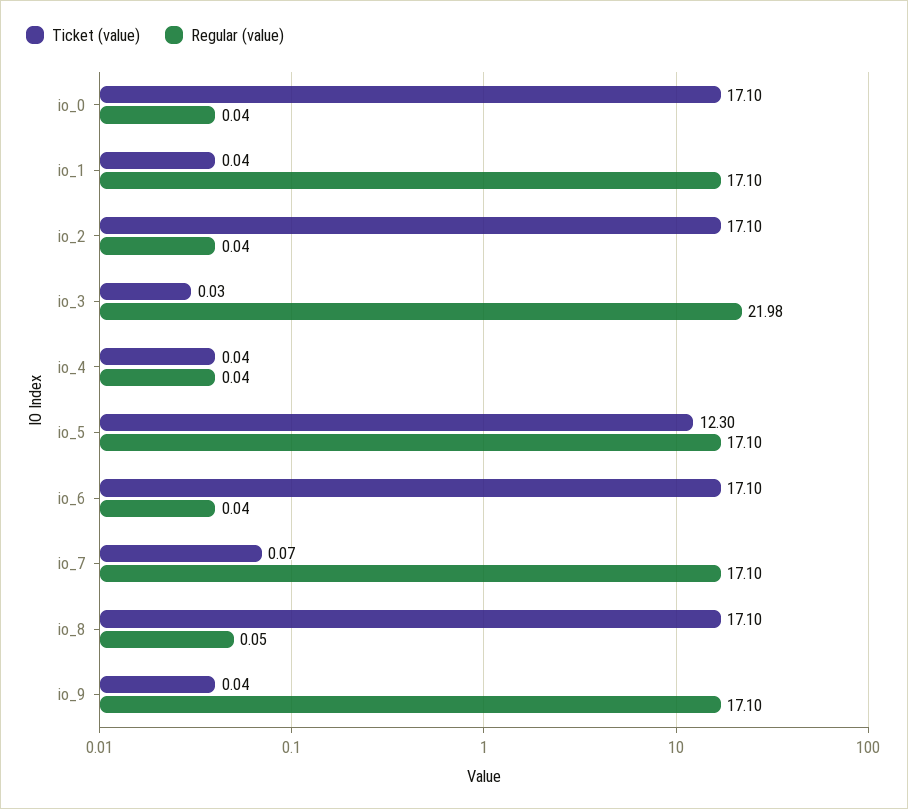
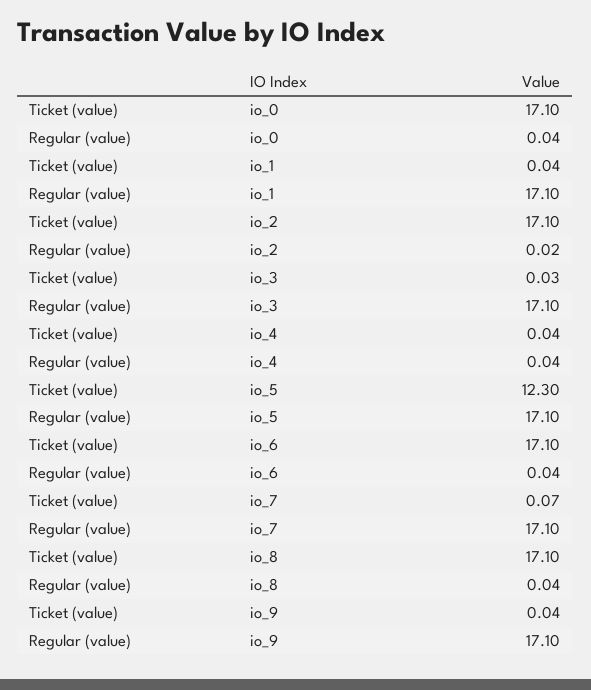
  {
    "Ticket (value)": {
      "io_0": 17.1,
      "io_1": 0.04,
      "io_2": 17.1,
      "io_3": 0.03,
      "io_4": 0.04,
      "io_5": 12.3,
      "io_6": 17.1,
      "io_7": 0.07,
      "io_8": 17.1,
      "io_9": 0.04
    },
    "Regular (value)": {
      "io_0": 0.04,
      "io_1": 17.1,
-     "io_2": 0.04,
+     "io_2": 0.02,
-     "io_3": 21.98,
+     "io_3": 17.1,
      "io_4": 0.04,
      "io_5": 17.1,
      "io_6": 0.04,
      "io_7": 17.1,
-     "io_8": 0.05,
+     "io_8": 0.04,
      "io_9": 17.1
    }
  }

